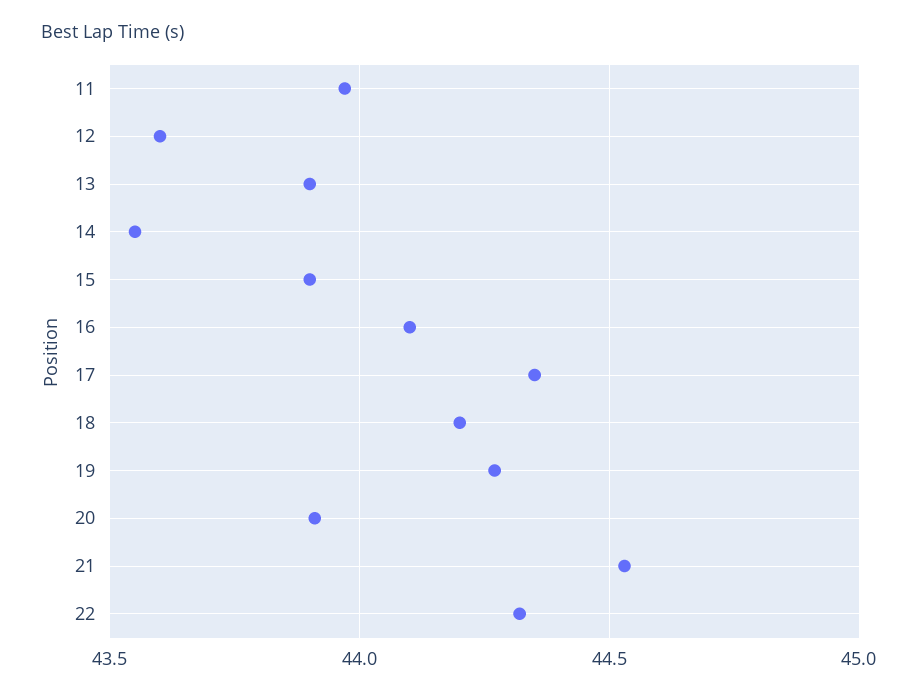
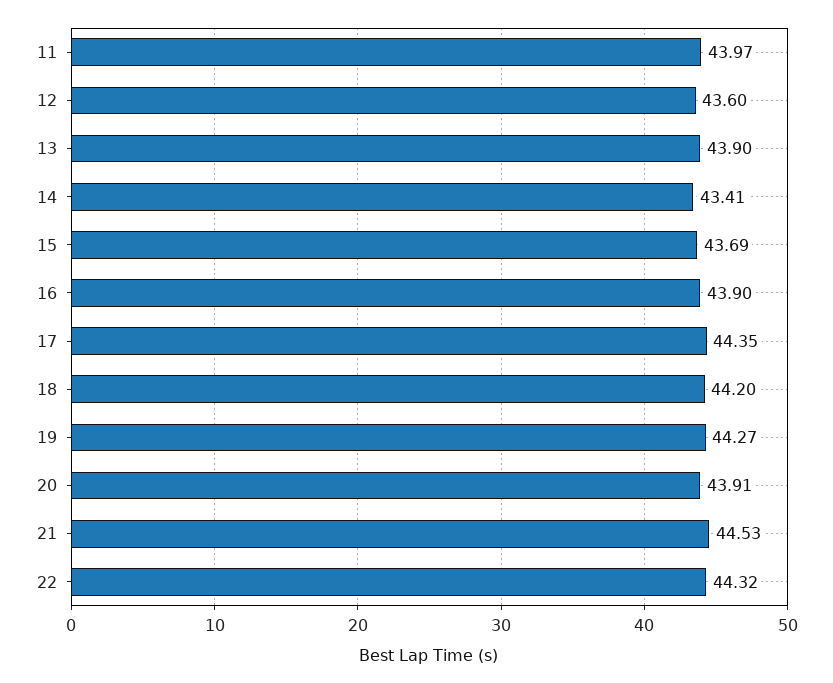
  {
    "11": 43.97,
    "12": 43.6,
    "13": 43.9,
-   "14": 43.55,
+   "14": 43.41,
-   "15": 43.9,
+   "15": 43.69,
-   "16": 44.1,
+   "16": 43.9,
    "17": 44.35,
    "18": 44.2,
    "19": 44.27,
    "20": 43.91,
    "21": 44.53,
    "22": 44.32
  }

